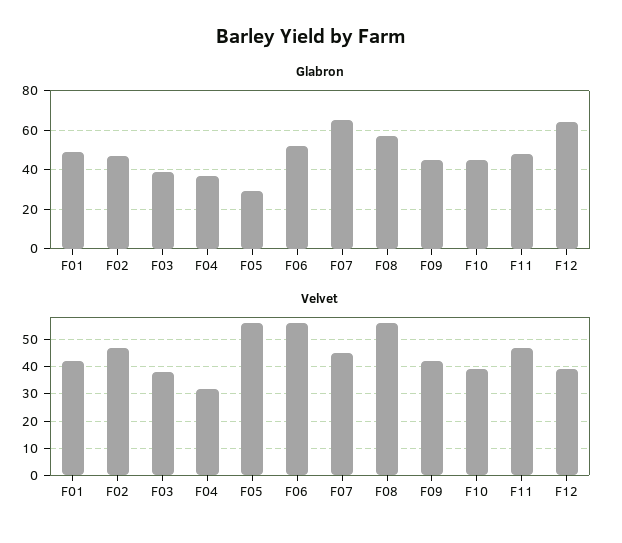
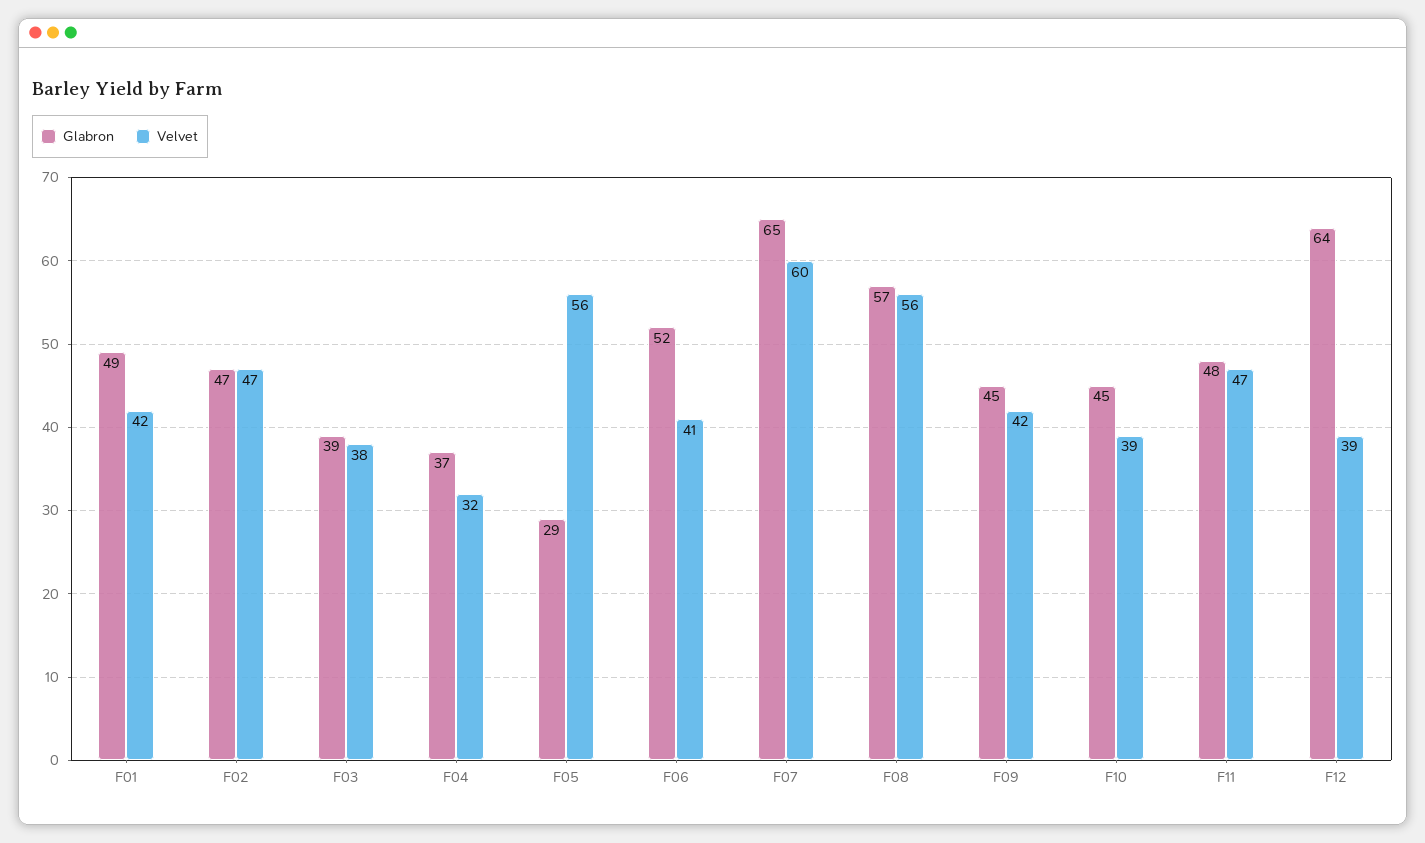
  {
    "Glabron": {
      "F01": 49,
      "F02": 47,
      "F03": 39,
      "F04": 37,
      "F05": 29,
      "F06": 52,
      "F07": 65,
      "F08": 57,
      "F09": 45,
      "F10": 45,
      "F11": 48,
      "F12": 64
    },
    "Velvet": {
      "F01": 42,
      "F02": 47,
      "F03": 38,
      "F04": 32,
      "F05": 56,
-     "F06": 55,
+     "F06": 41,
-     "F07": 45,
+     "F07": 60,
      "F08": 56,
      "F09": 42,
      "F10": 39,
      "F11": 47,
      "F12": 39
    }
  }

